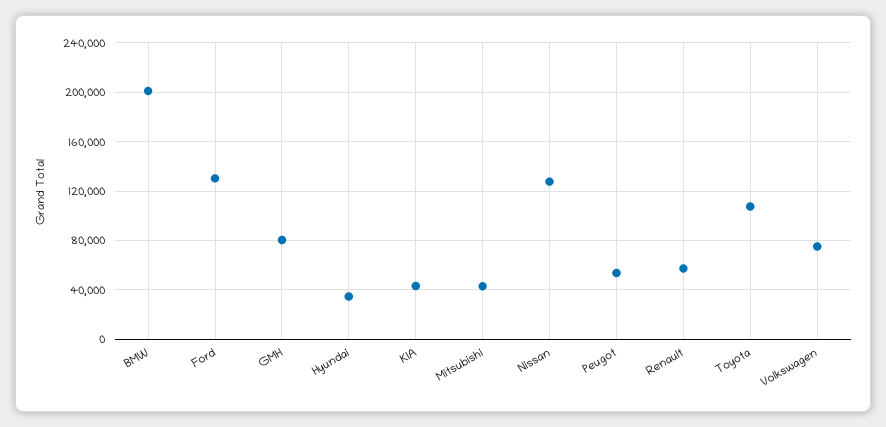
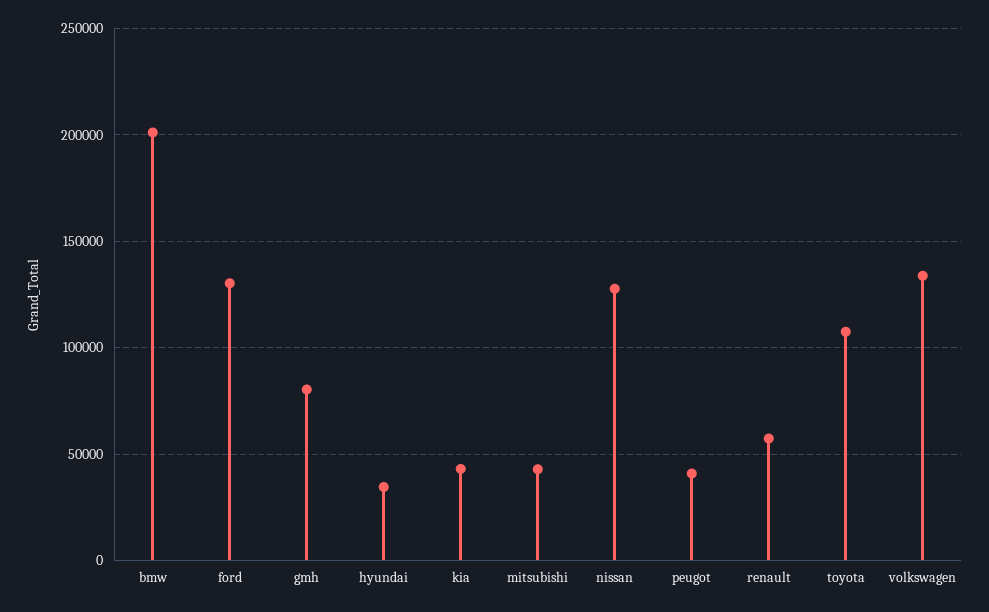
  {
    "BMW": 200000,
    "Ford": 130000,
    "GMH": 80000,
    "Hyundai": 35000,
    "KIA": 45000,
    "Mitsubishi": 45000,
    "Nissan": 130000,
-   "Peugot": 55000,
+   "Peugot": 40000,
    "Renault": 55000,
    "Toyota": 105000,
-   "Volkswagen": 75000
+   "Volkswagen": 135000
  }

